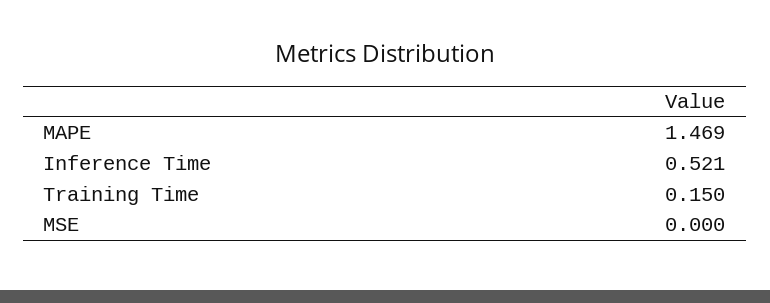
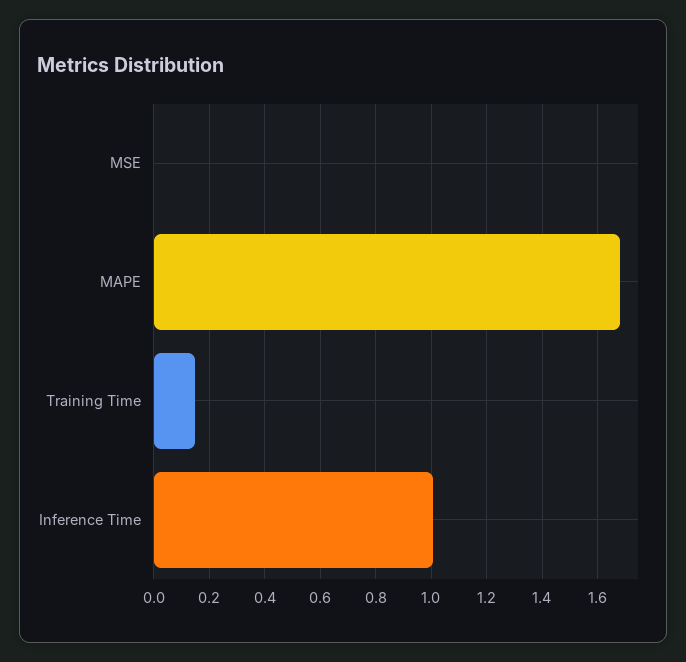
  {
-   "MAPE": 1.469,
+   "MAPE": 1.675,
-   "Inference Time": 0.521,
+   "Inference Time": 1,
    "Training Time": 0.15,
    "MSE": 0
  }

